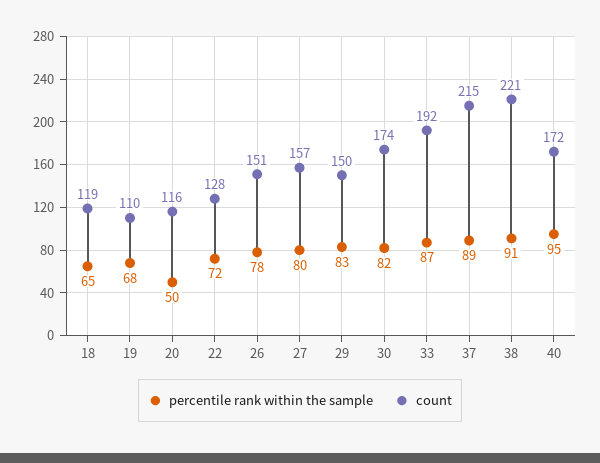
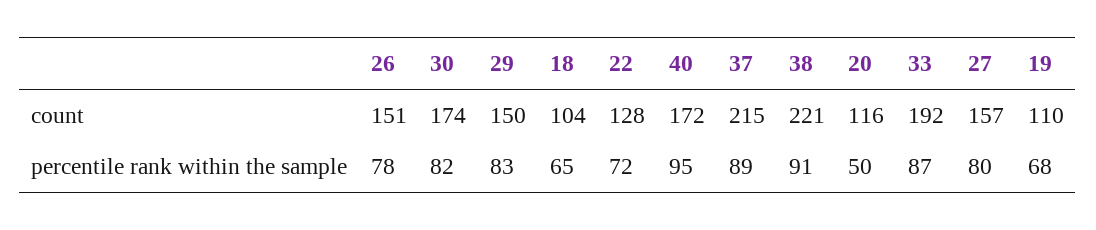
  {
    "percentile rank within the sample": {
      "18": 65,
      "19": 68,
      "20": 50,
      "22": 72,
      "26": 78,
      "27": 80,
      "29": 83,
      "30": 82,
      "33": 87,
      "37": 89,
      "38": 91,
      "40": 95
    },
    "count": {
-     "18": 119,
+     "18": 104,
      "19": 110,
      "20": 116,
      "22": 128,
      "26": 151,
      "27": 157,
      "29": 150,
      "30": 174,
      "33": 192,
      "37": 215,
      "38": 221,
      "40": 172
    }
  }

